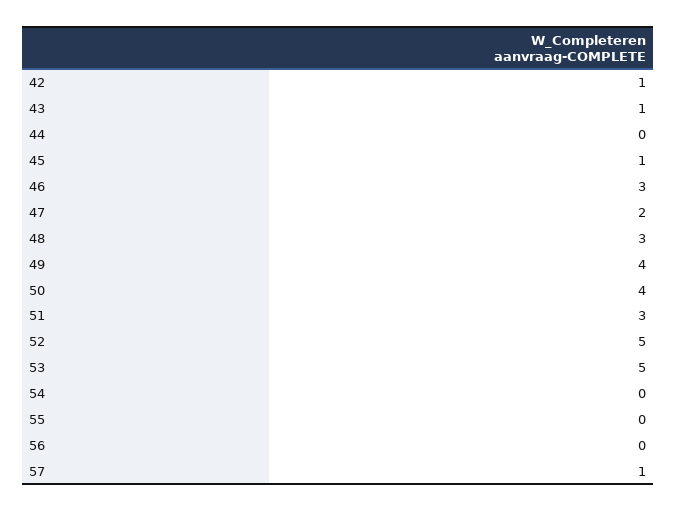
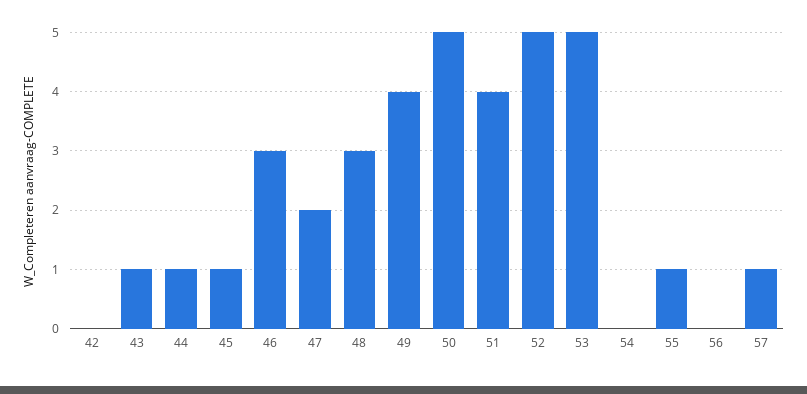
  {
-   "42": 1,
+   "42": 0,
    "43": 1,
-   "44": 0,
+   "44": 1,
    "45": 1,
    "46": 3,
    "47": 2,
    "48": 3,
    "49": 4,
-   "50": 4,
+   "50": 5,
-   "51": 3,
+   "51": 4,
    "52": 5,
    "53": 5,
    "54": 0,
-   "55": 0,
+   "55": 1,
    "56": 0,
    "57": 1
  }

